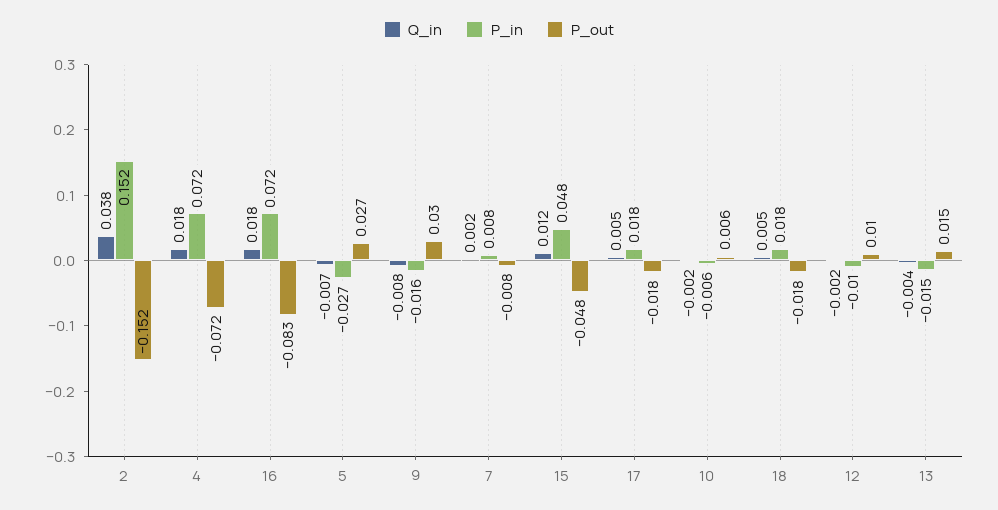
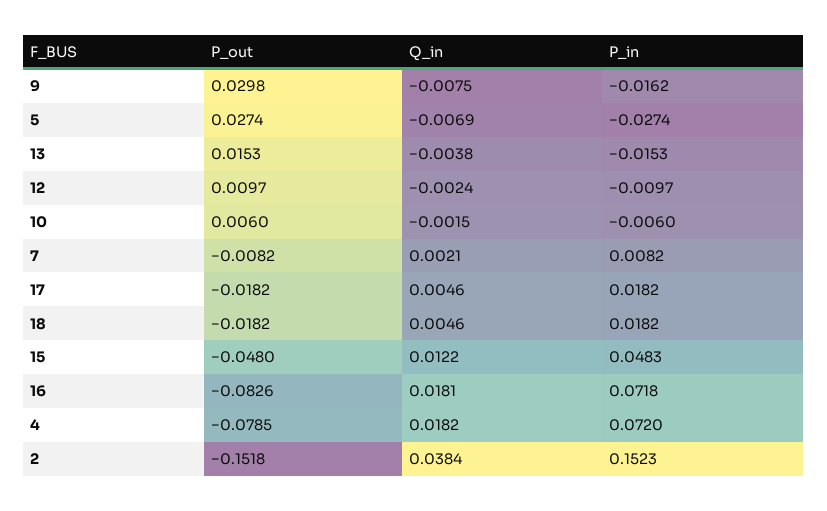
  {
    "Q_in": {
      "2": 0.0384,
      "4": 0.0182,
      "16": 0.0181,
      "5": -0.0069,
      "9": -0.0075,
      "7": 0.0021,
      "15": 0.0122,
      "17": 0.0046,
      "10": -0.0015,
      "18": 0.0046,
      "12": -0.0024,
      "13": -0.0038
    },
    "P_in": {
      "2": 0.1523,
      "4": 0.072,
      "16": 0.0718,
      "5": -0.0274,
      "9": -0.0162,
      "7": 0.0082,
      "15": 0.0483,
      "17": 0.0182,
      "10": -0.006,
      "18": 0.0182,
      "12": -0.0097,
      "13": -0.0153
    },
    "P_out": {
      "2": -0.1518,
-     "4": -0.072,
+     "4": -0.0785,
      "16": -0.0826,
      "5": 0.0274,
      "9": 0.0298,
      "7": -0.0082,
      "15": -0.048,
      "17": -0.0182,
      "10": 0.006,
      "18": -0.0182,
      "12": 0.0097,
      "13": 0.0153
    }
  }

